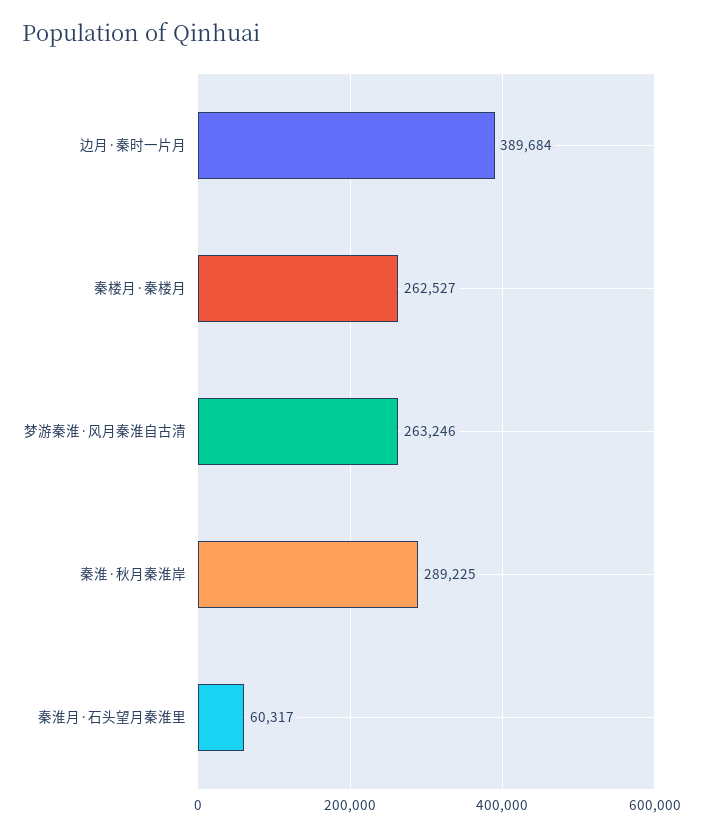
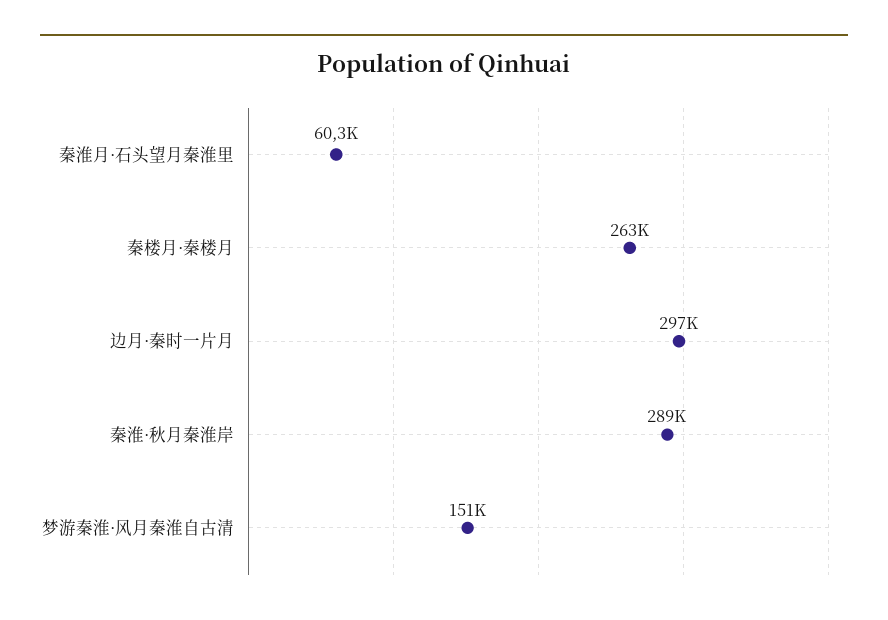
  {
-   "边月·秦时一片月": 389684,
+   "边月·秦时一片月": 297000,
    "秦楼月·秦楼月": 262527,
-   "梦游秦淮·风月秦淮自古清": 263246,
+   "梦游秦淮·风月秦淮自古清": 151000,
    "秦淮·秋月秦淮岸": 289225,
    "秦淮月·石头望月秦淮里": 60317
  }

